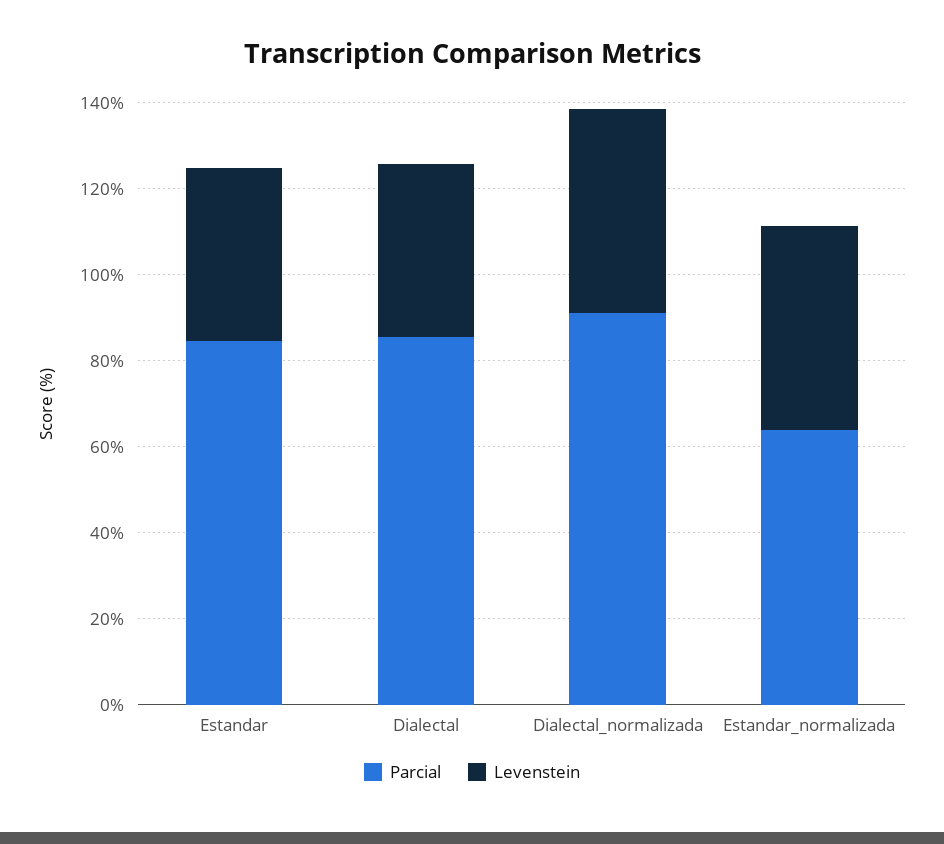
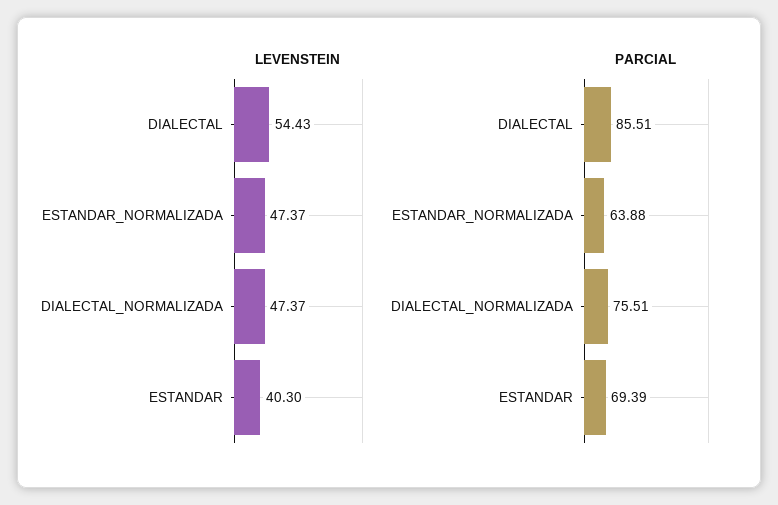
  {
    "Parcial": {
-     "Estandar": 85,
+     "Estandar": 69.39,
      "Dialectal": 85.51,
-     "Dialectal_normalizada": 90,
+     "Dialectal_normalizada": 75.51,
      "Estandar_normalizada": 63.88
    },
    "Levenstein": {
      "Estandar": 40.3,
-     "Dialectal": 40,
+     "Dialectal": 54.43,
      "Dialectal_normalizada": 47.37,
      "Estandar_normalizada": 47.37
    }
  }

